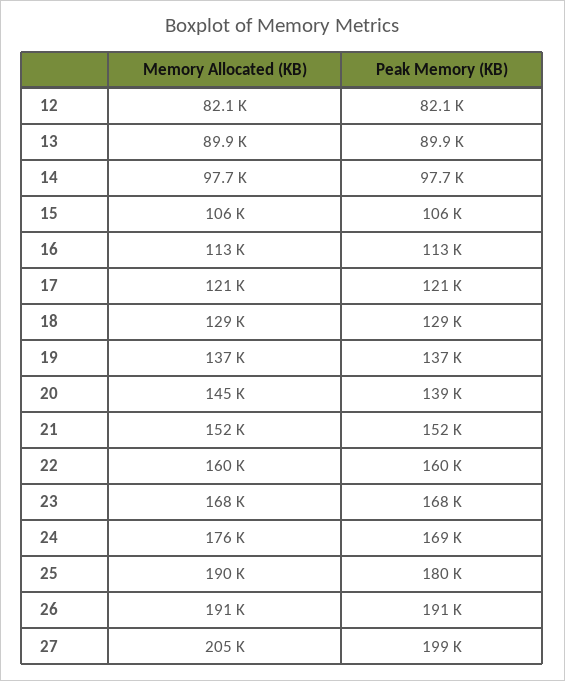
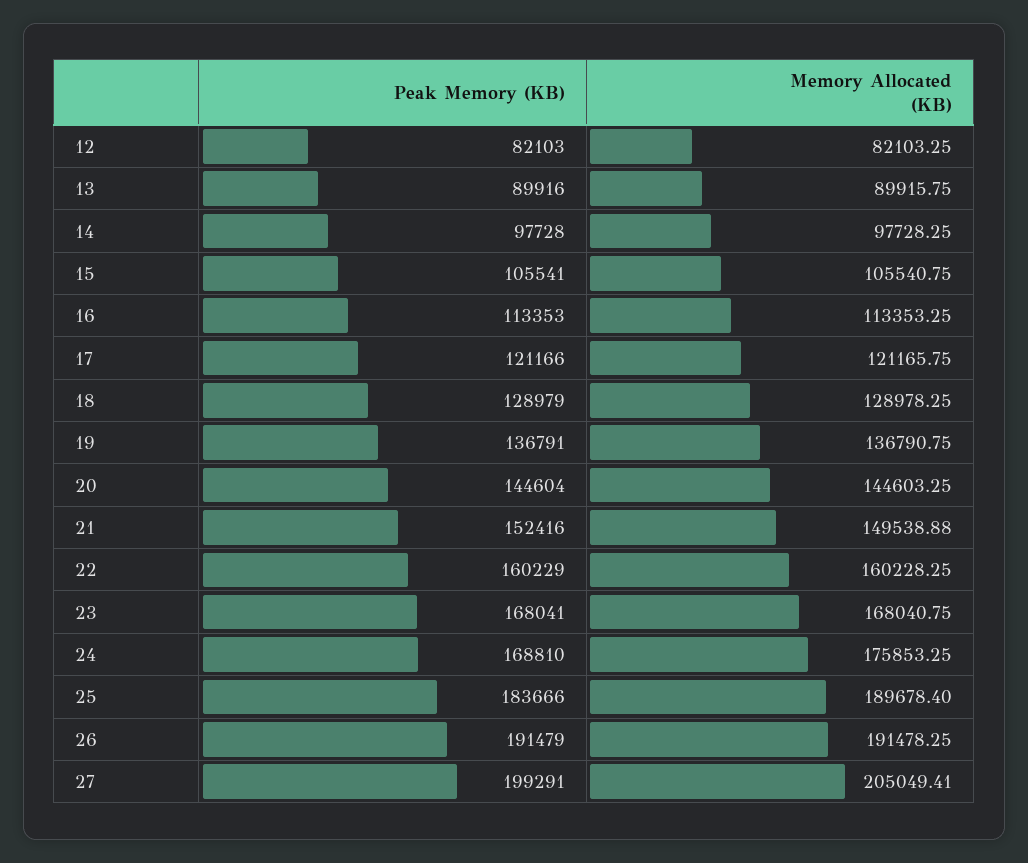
  {
    "Memory Allocated (KB)": {
      "12": 82103.25,
      "13": 89915.75,
      "14": 97728.25,
      "15": 105540.75,
      "16": 113353.25,
      "17": 121165.75,
      "18": 128978.25,
      "19": 136790.75,
      "20": 144603.25,
-     "21": 152000,
+     "21": 149538.88,
      "22": 160228.25,
      "23": 168040.75,
      "24": 175853.25,
      "25": 189678.4,
      "26": 191478.25,
      "27": 205049.41
    },
    "Peak Memory (KB)": {
      "12": 82103,
      "13": 89916,
      "14": 97728,
      "15": 105541,
      "16": 113353,
      "17": 121166,
      "18": 128979,
      "19": 136791,
-     "20": 139000,
+     "20": 144604,
      "21": 152416,
      "22": 160229,
      "23": 168041,
      "24": 168810,
-     "25": 180000,
+     "25": 183666,
      "26": 191479,
      "27": 199291
    }
  }

